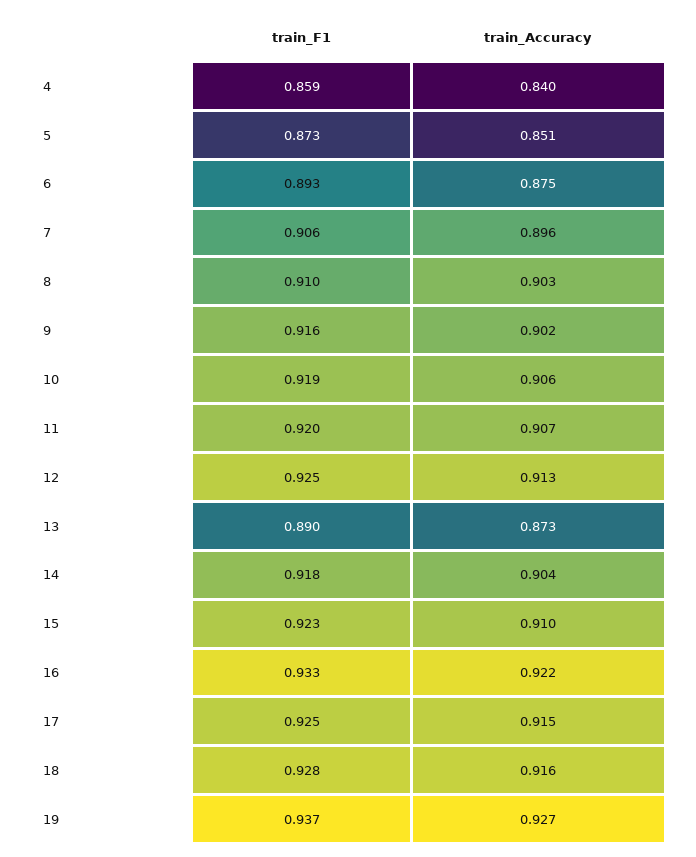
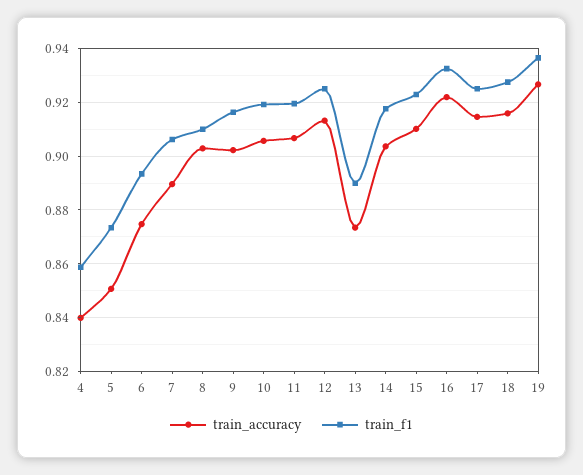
  {
    "train_F1": {
      "4": 0.859,
      "5": 0.873,
      "6": 0.893,
      "7": 0.906,
      "8": 0.91,
      "9": 0.916,
      "10": 0.919,
      "11": 0.92,
      "12": 0.925,
      "13": 0.89,
      "14": 0.918,
      "15": 0.923,
      "16": 0.933,
      "17": 0.925,
      "18": 0.928,
      "19": 0.937
    },
    "train_Accuracy": {
      "4": 0.84,
      "5": 0.851,
      "6": 0.875,
-     "7": 0.896,
+     "7": 0.89,
      "8": 0.903,
      "9": 0.902,
      "10": 0.906,
      "11": 0.907,
      "12": 0.913,
      "13": 0.873,
      "14": 0.904,
      "15": 0.91,
      "16": 0.922,
      "17": 0.915,
      "18": 0.916,
      "19": 0.927
    }
  }

